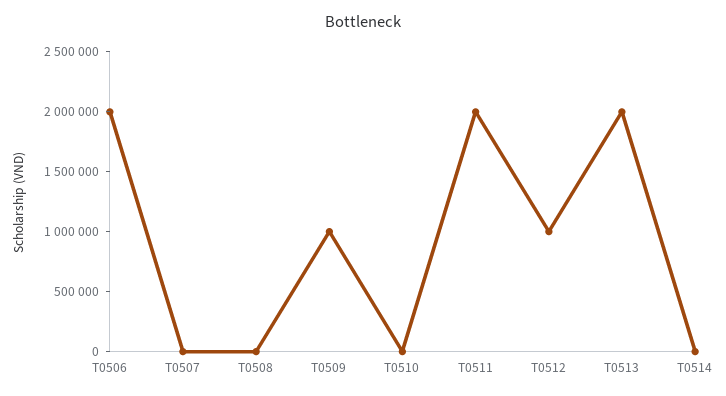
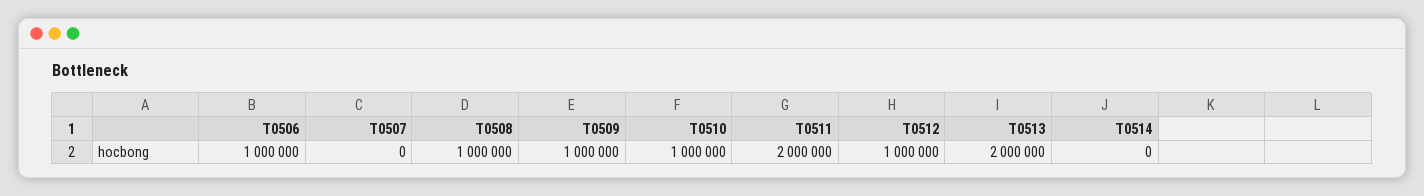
  {
-   "T0506": 2000000,
+   "T0506": 1000000,
    "T0507": 0,
-   "T0508": 0,
+   "T0508": 1000000,
    "T0509": 1000000,
-   "T0510": 0,
+   "T0510": 1000000,
    "T0511": 2000000,
    "T0512": 1000000,
    "T0513": 2000000,
    "T0514": 0
  }

